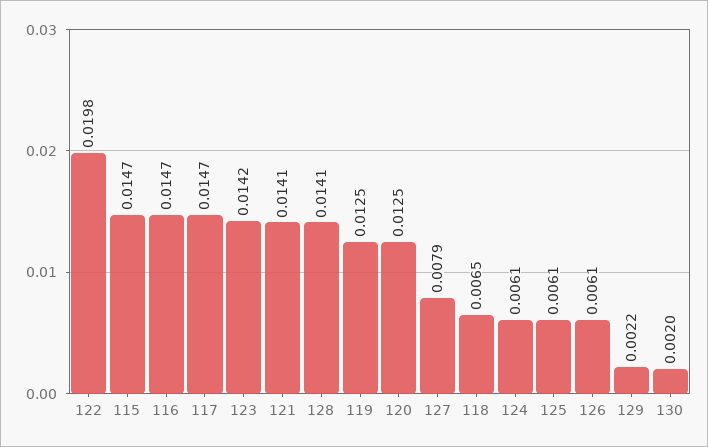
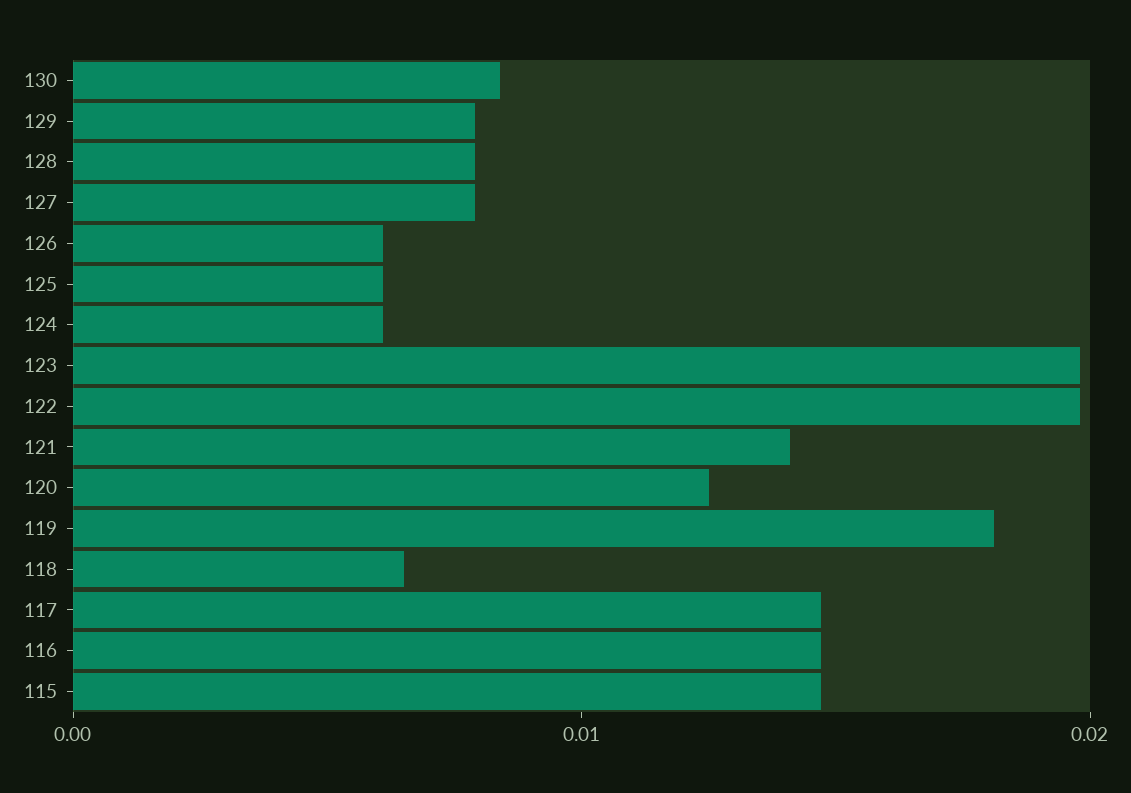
  {
    "122": 0.0198,
    "115": 0.0147,
    "116": 0.0147,
    "117": 0.0147,
-   "123": 0.0142,
+   "123": 0.02,
    "121": 0.0141,
-   "128": 0.0141,
+   "128": 0.008,
-   "119": 0.0125,
+   "119": 0.018,
    "120": 0.0125,
    "127": 0.0079,
    "118": 0.0065,
    "124": 0.0061,
    "125": 0.0061,
    "126": 0.0061,
-   "129": 0.0022,
+   "129": 0.008,
-   "130": 0.002
+   "130": 0.008
  }

